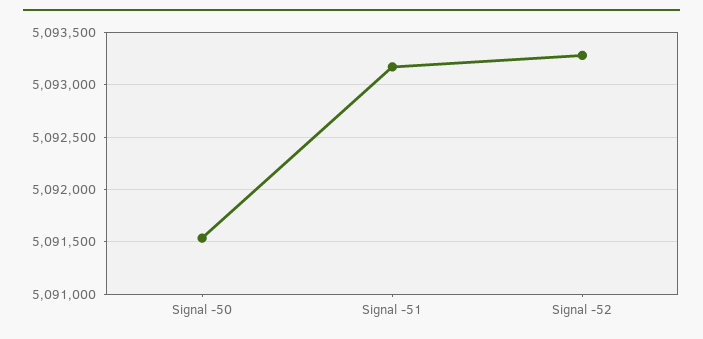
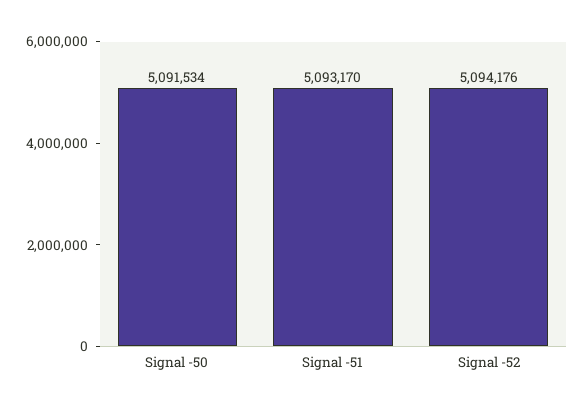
  {
    "Signal -50": 5091534,
    "Signal -51": 5093170,
-   "Signal -52": 5093300
+   "Signal -52": 5094176
  }

